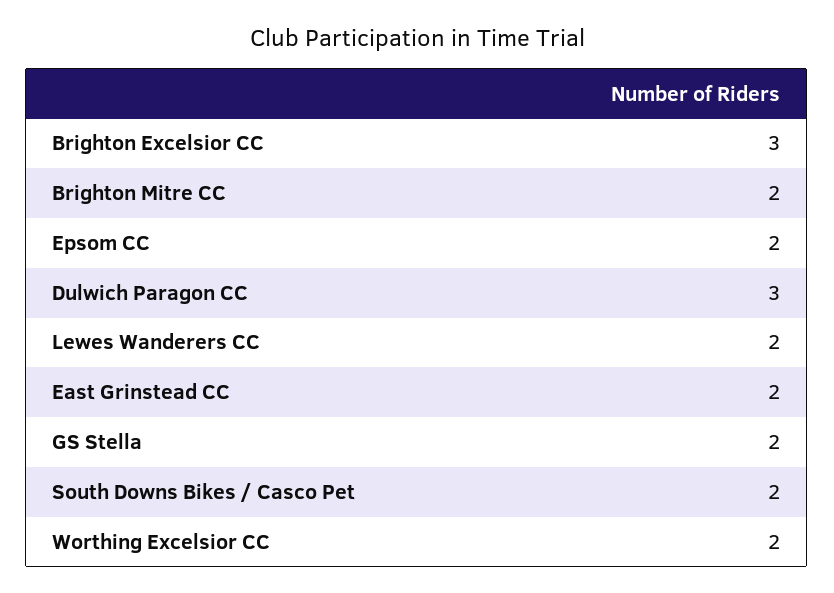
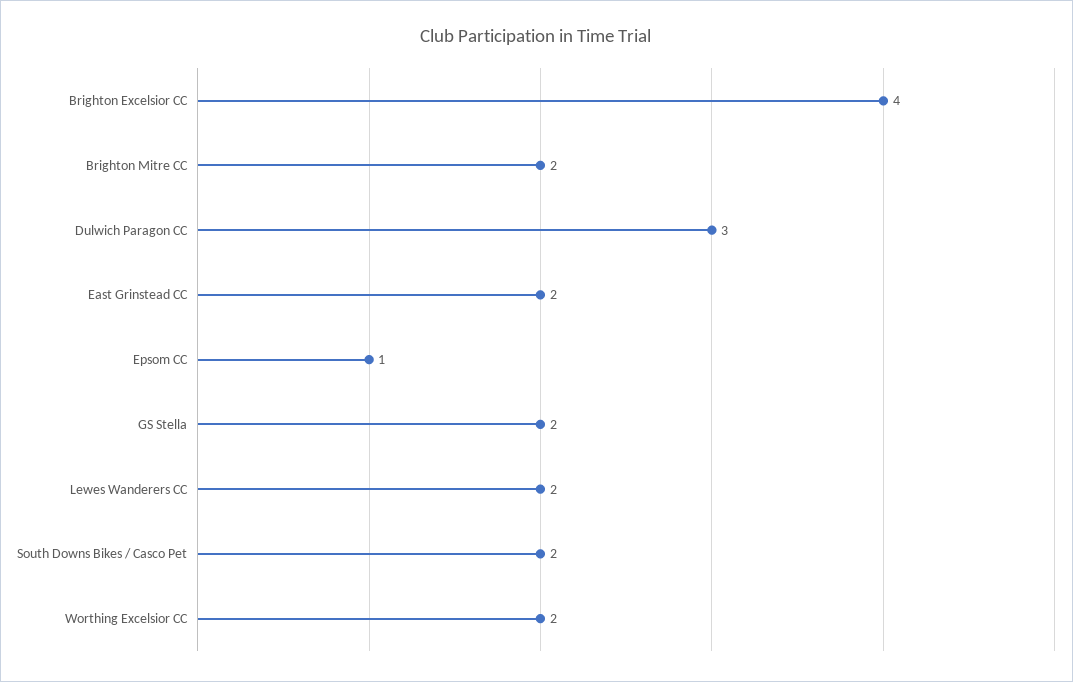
  {
-   "Brighton Excelsior CC": 3,
+   "Brighton Excelsior CC": 4,
    "Brighton Mitre CC": 2,
-   "Epsom CC": 2,
+   "Epsom CC": 1,
    "Dulwich Paragon CC": 3,
    "Lewes Wanderers CC": 2,
    "East Grinstead CC": 2,
    "GS Stella": 2,
    "South Downs Bikes / Casco Pet": 2,
    "Worthing Excelsior CC": 2
  }

